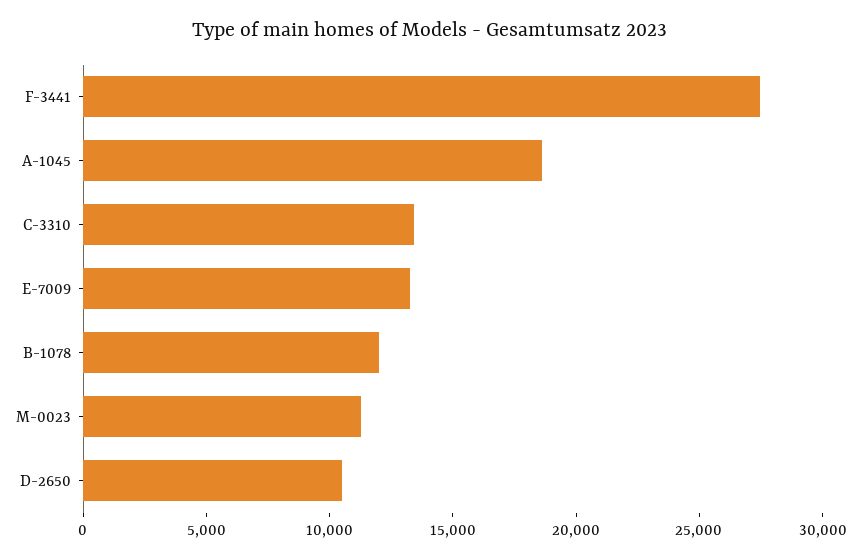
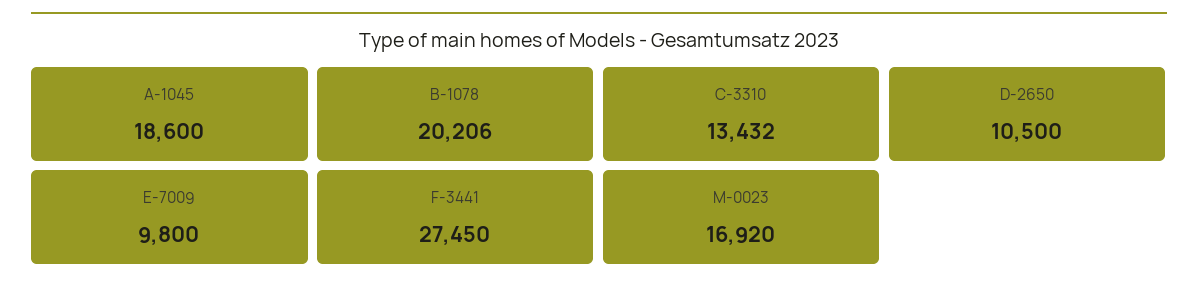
  {
    "F-3441": 27450,
    "A-1045": 18600,
    "C-3310": 13432,
-   "E-7009": 13000,
+   "E-7009": 9800,
-   "B-1078": 12000,
+   "B-1078": 20206,
-   "M-0023": 11000,
+   "M-0023": 16920,
    "D-2650": 10500
  }

